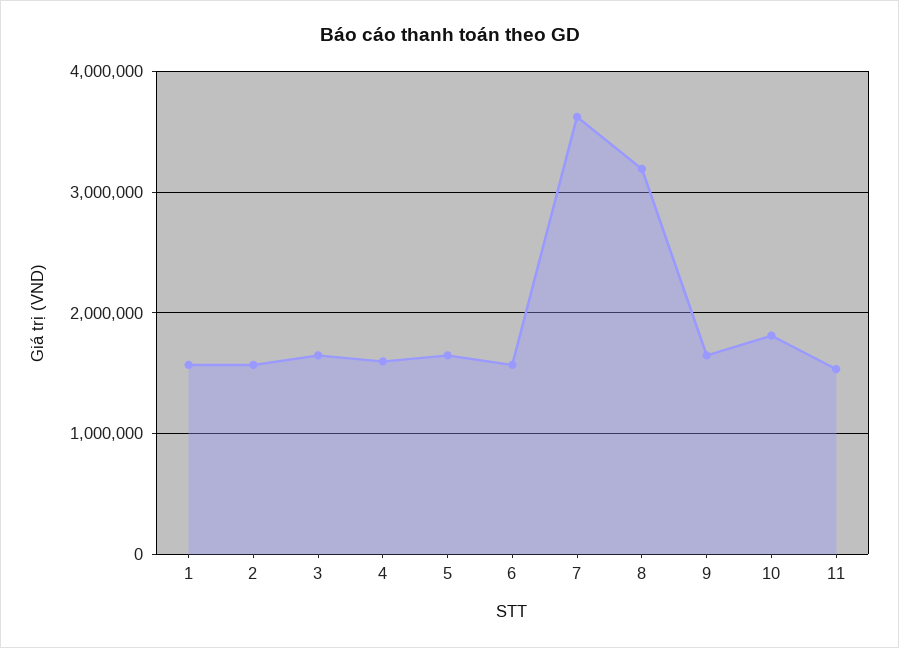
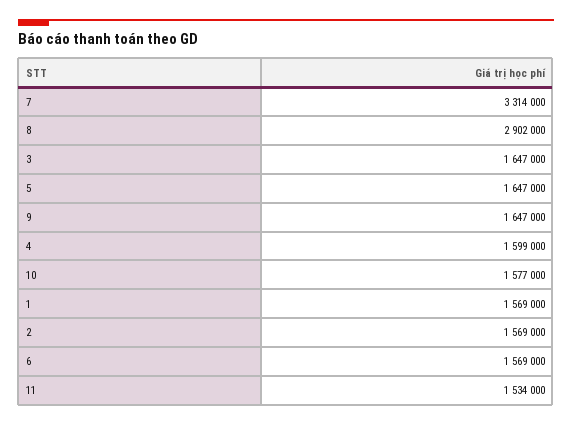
  {
    "1": 1569000,
    "2": 1569000,
    "3": 1647000,
    "4": 1599000,
    "5": 1647000,
    "6": 1569000,
-   "7": 3600000,
+   "7": 3314000,
-   "8": 3200000,
+   "8": 2902000,
    "9": 1647000,
-   "10": 1800000,
+   "10": 1577000,
    "11": 1534000
  }

